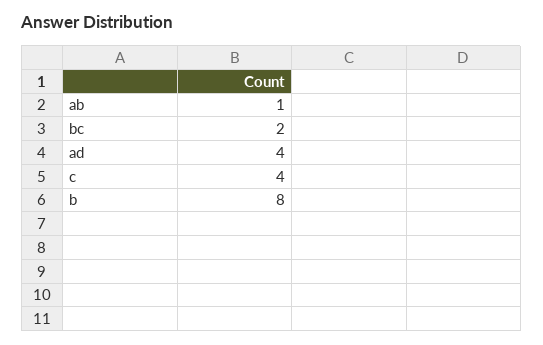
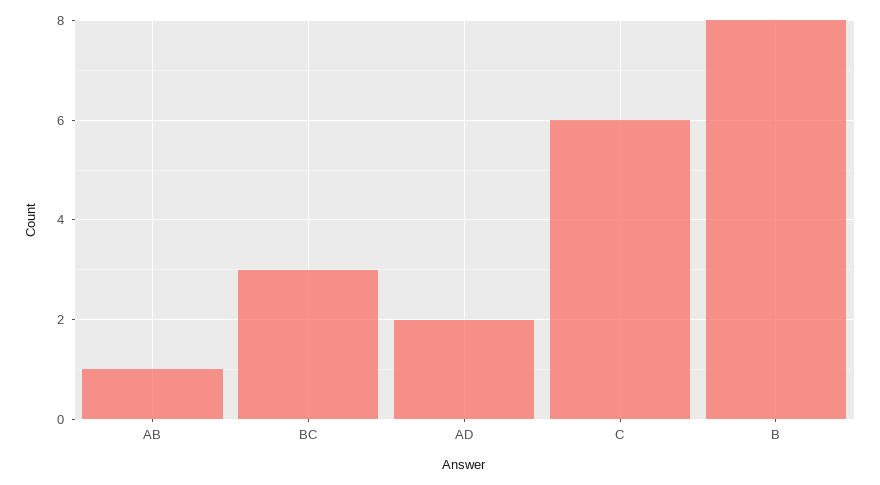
  {
    "ab": 1,
-   "bc": 2,
+   "bc": 3,
-   "ad": 4,
+   "ad": 2,
-   "c": 4,
+   "c": 6,
    "b": 8
  }

